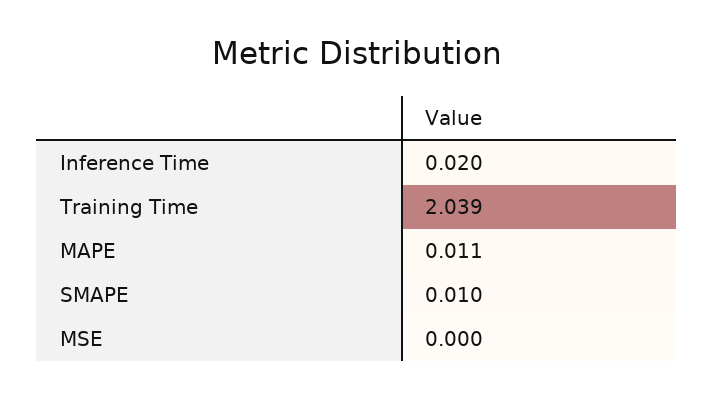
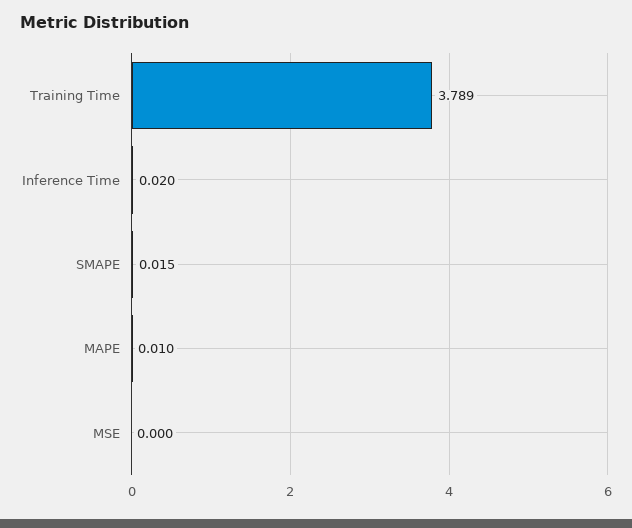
  {
    "Inference Time": 0.02,
-   "Training Time": 2.039,
+   "Training Time": 3.789,
-   "MAPE": 0.011,
+   "MAPE": 0.01,
-   "SMAPE": 0.01,
+   "SMAPE": 0.015,
    "MSE": 0
  }

